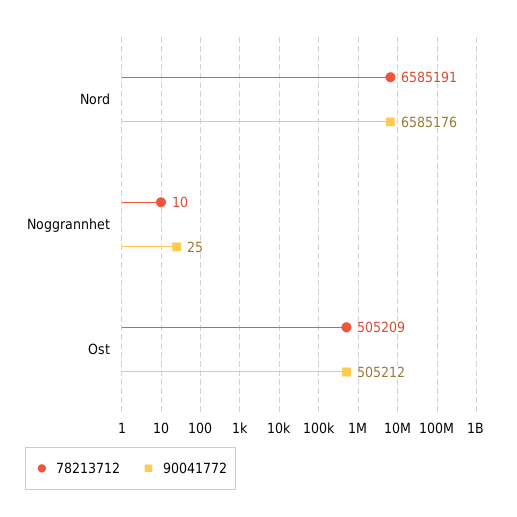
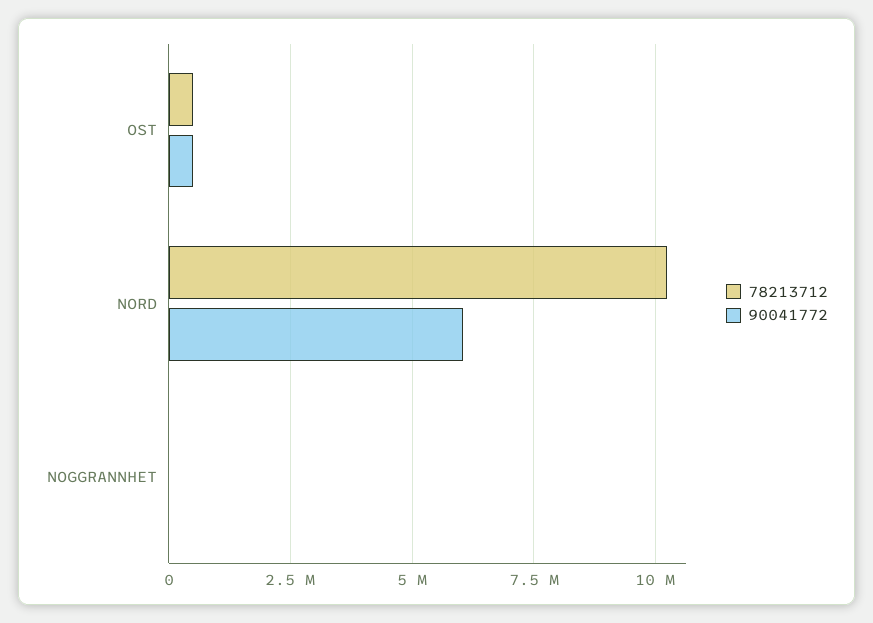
  {
    "78213712": {
-     "Nord": 6585191,
+     "Nord": 10250000,
      "Noggrannhet": 10,
      "Ost": 505209
    },
    "90041772": {
-     "Nord": 6585176,
+     "Nord": 6000000,
      "Noggrannhet": 25,
      "Ost": 505212
    }
  }

